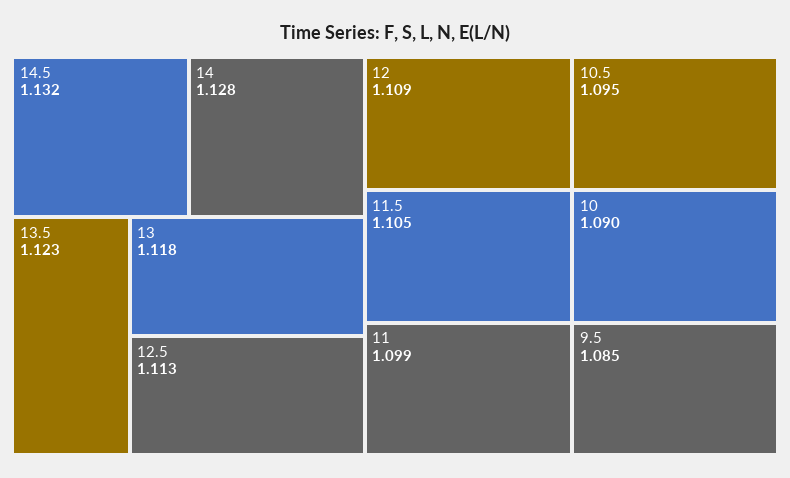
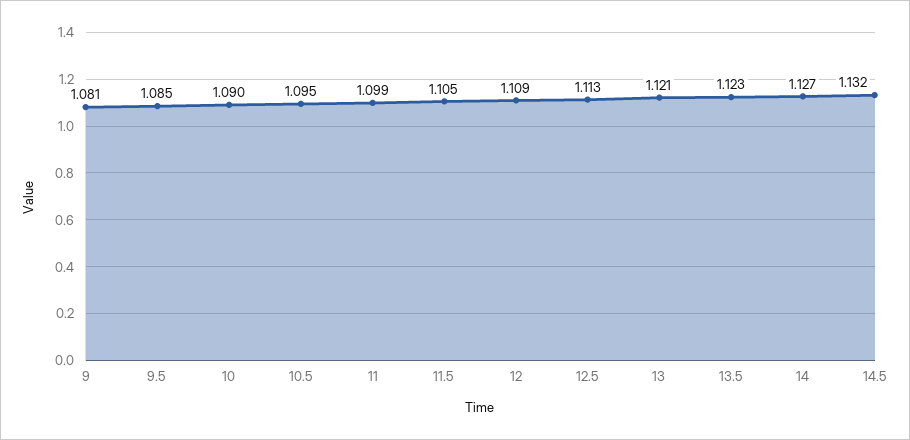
  {
    "14.5": 1.132,
-   "14": 1.128,
+   "14": 1.127,
    "13.5": 1.123,
-   "13": 1.118,
+   "13": 1.121,
    "12.5": 1.113,
    "12": 1.109,
    "11.5": 1.105,
    "11": 1.099,
    "10.5": 1.095,
    "10": 1.09,
-   "9.5": 1.085
+   "9.5": 1.085,
+   "9": 1.081
  }

